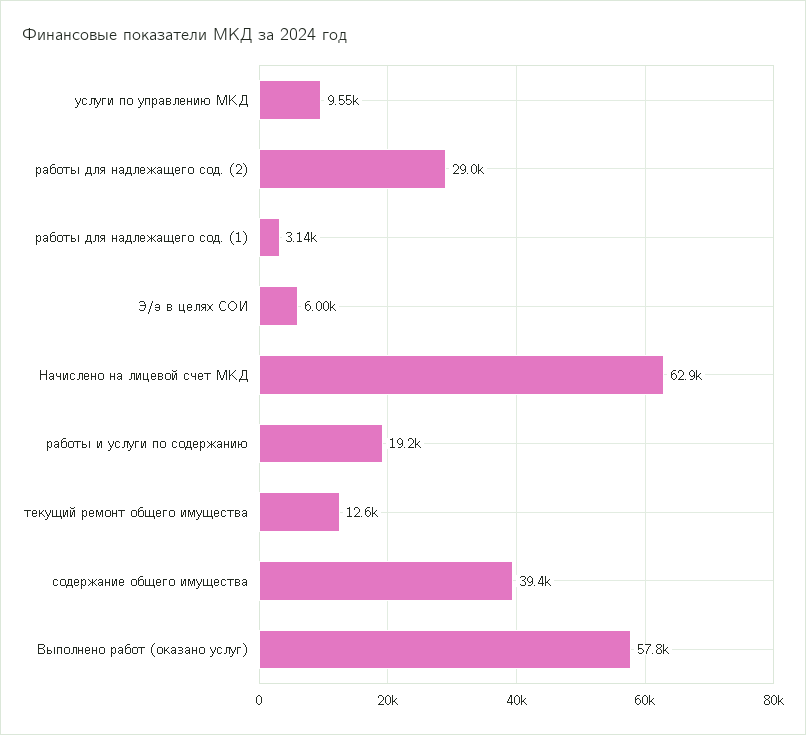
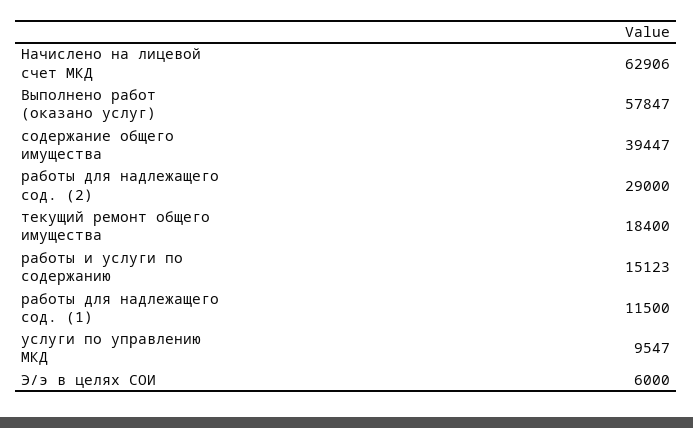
  {
    "услуги по управлению МКД": 9547,
    "работы для надлежащего сод. (2)": 29000,
-   "работы для надлежащего сод. (1)": 3140,
+   "работы для надлежащего сод. (1)": 11500,
    "Э/э в целях СОИ": 6000,
    "Начислено на лицевой счет МКД": 62906,
-   "работы и услуги по содержанию": 19200,
+   "работы и услуги по содержанию": 15123,
-   "текущий ремонт общего имущества": 12600,
+   "текущий ремонт общего имущества": 18400,
    "содержание общего имущества": 39447,
    "Выполнено работ (оказано услуг)": 57847
  }

